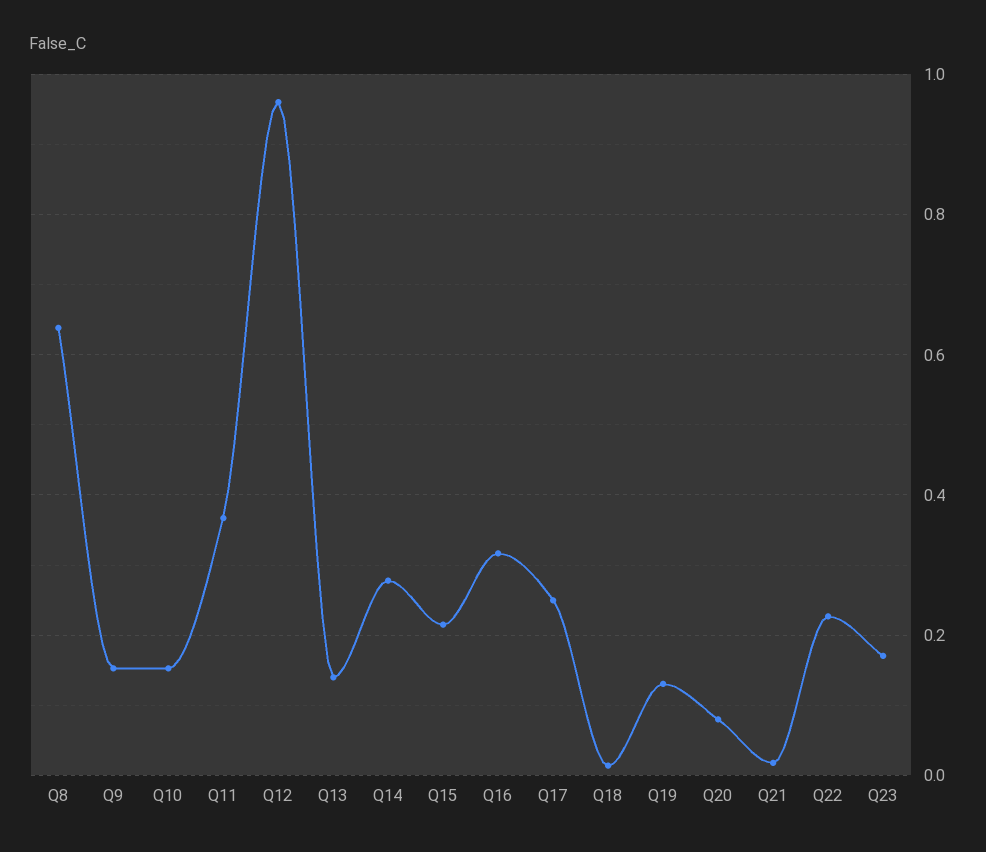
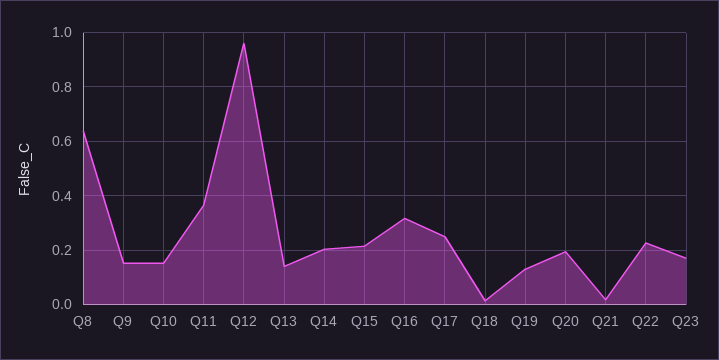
  {
    "Q8": 0.64,
    "Q9": 0.16,
    "Q10": 0.16,
    "Q11": 0.36,
    "Q12": 0.96,
    "Q13": 0.14,
-   "Q14": 0.28,
+   "Q14": 0.2,
    "Q15": 0.22,
    "Q16": 0.32,
    "Q17": 0.24,
    "Q18": 0.02,
    "Q19": 0.14,
-   "Q20": 0.08,
+   "Q20": 0.2,
    "Q21": 0.02,
    "Q22": 0.22,
    "Q23": 0.18
  }

